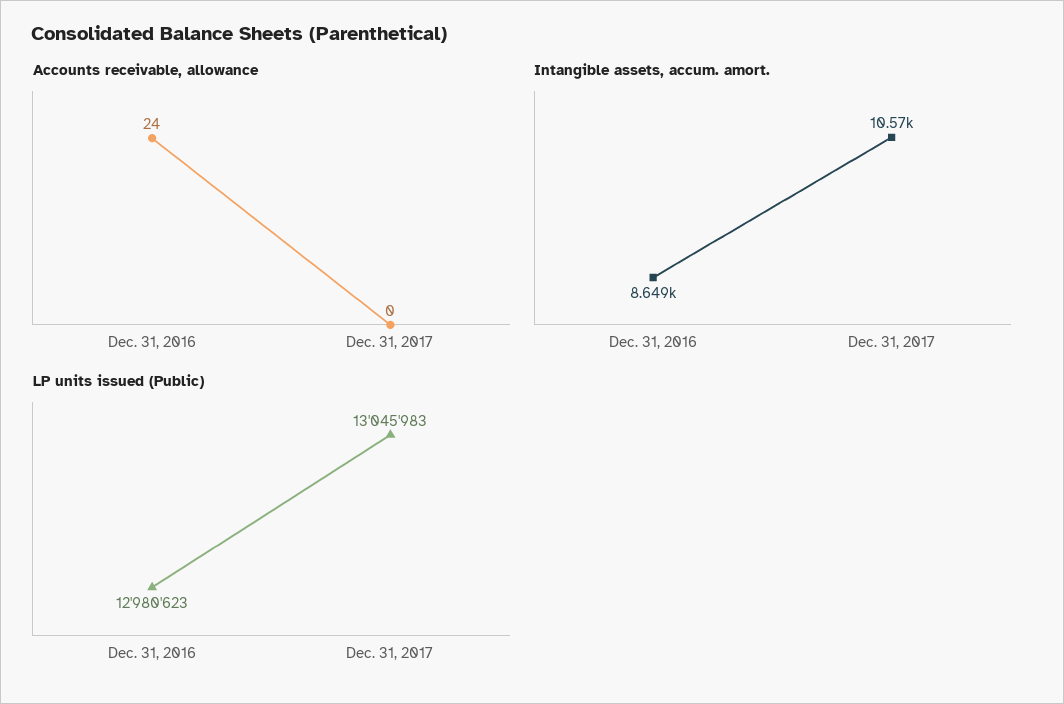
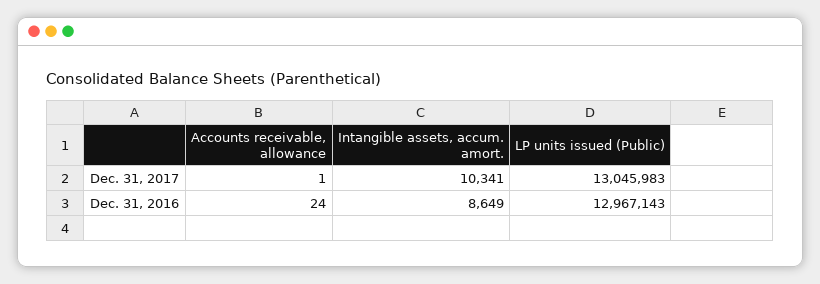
  {
    "Accounts receivable, allowance": {
      "Dec. 31, 2016": 24,
-     "Dec. 31, 2017": 0
+     "Dec. 31, 2017": 1
    },
    "Intangible assets, accum. amort.": {
      "Dec. 31, 2016": 8649,
-     "Dec. 31, 2017": 10570
+     "Dec. 31, 2017": 10341
    },
    "LP units issued (Public)": {
-     "Dec. 31, 2016": 12980623,
+     "Dec. 31, 2016": 12967143,
      "Dec. 31, 2017": 13045983
    }
  }

